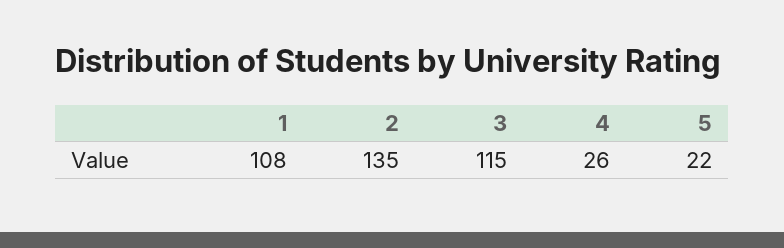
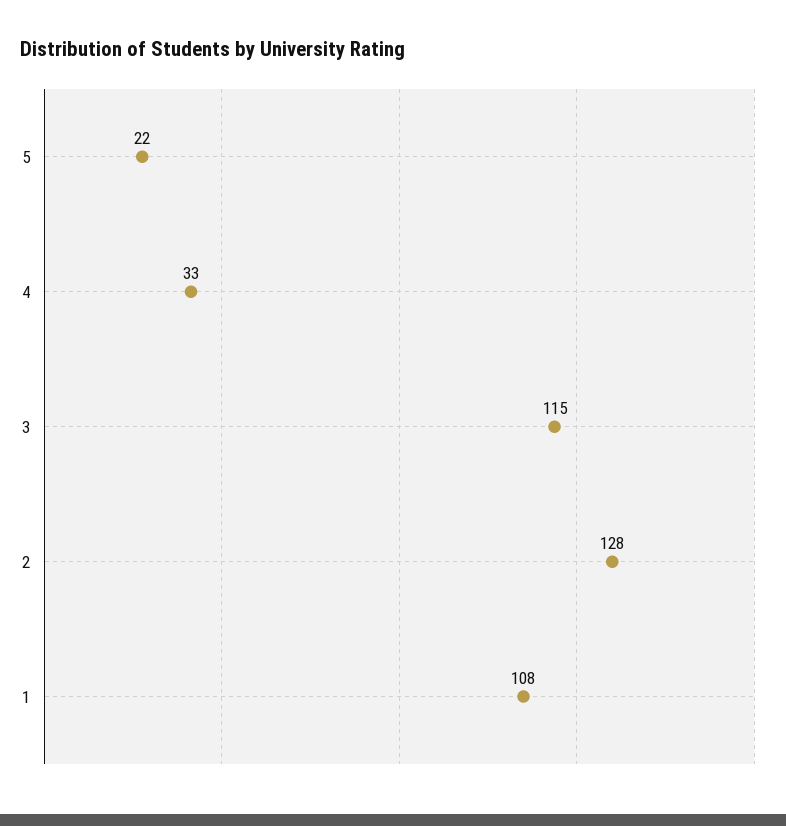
  {
    "1": 108,
-   "2": 135,
+   "2": 128,
    "3": 115,
-   "4": 26,
+   "4": 33,
    "5": 22
  }

